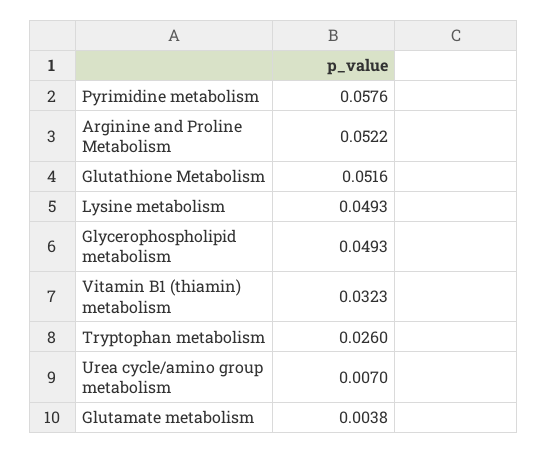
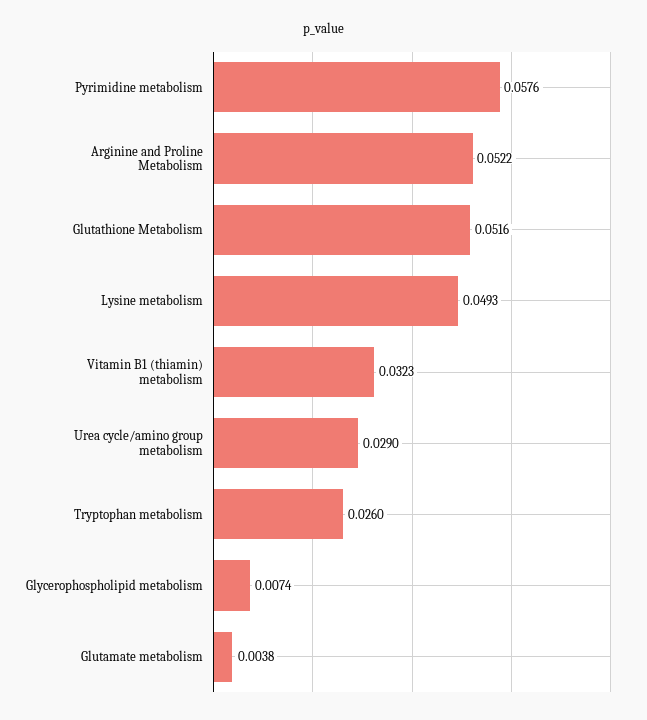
  {
    "Pyrimidine metabolism": 0.0576,
    "Arginine and Proline Metabolism": 0.0522,
    "Glutathione Metabolism": 0.0516,
    "Lysine metabolism": 0.0493,
-   "Glycerophospholipid metabolism": 0.0493,
+   "Glycerophospholipid metabolism": 0.0074,
    "Vitamin B1 (thiamin) metabolism": 0.0323,
    "Tryptophan metabolism": 0.026,
-   "Urea cycle/amino group metabolism": 0.007,
+   "Urea cycle/amino group metabolism": 0.029,
    "Glutamate metabolism": 0.0038
  }

